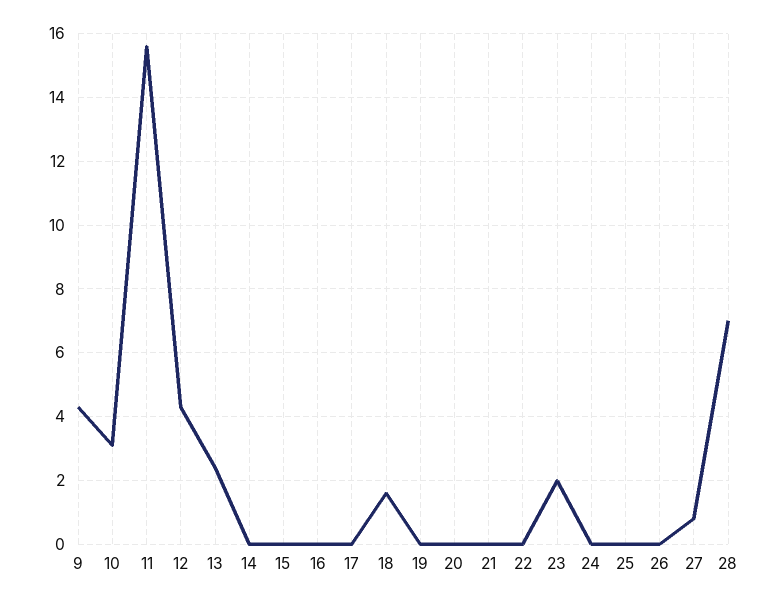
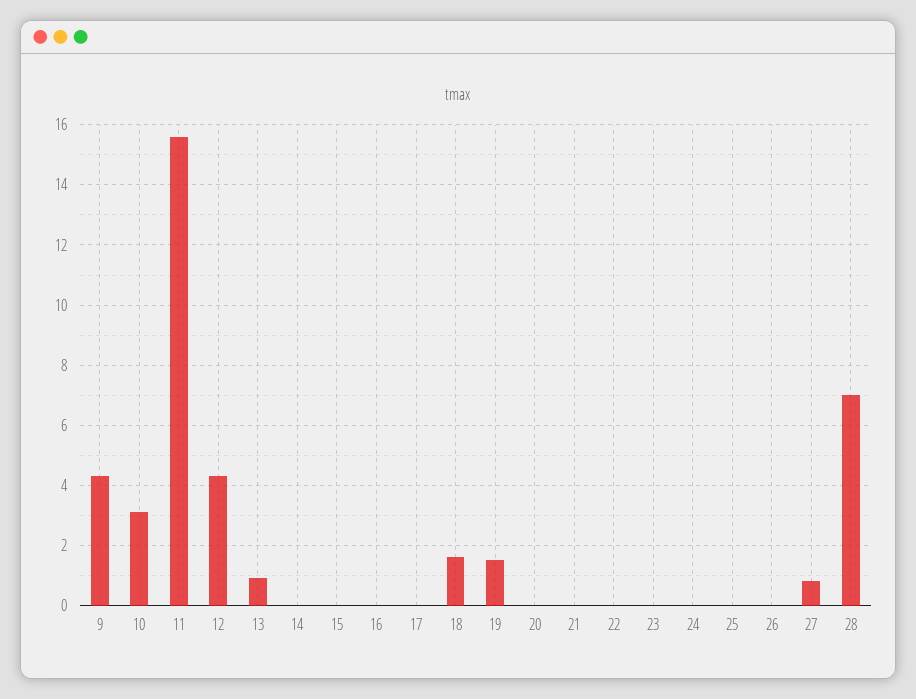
  {
    "9": 4.5,
    "10": 3,
    "11": 15.5,
    "12": 4.5,
-   "13": 2.5,
+   "13": 1,
    "14": 0,
    "15": 0,
    "16": 0,
    "17": 0,
    "18": 1.5,
-   "19": 0,
+   "19": 1.5,
    "20": 0,
    "21": 0,
    "22": 0,
-   "23": 2,
+   "23": 0,
    "24": 0,
    "25": 0,
    "26": 0,
    "27": 1,
    "28": 7
  }

